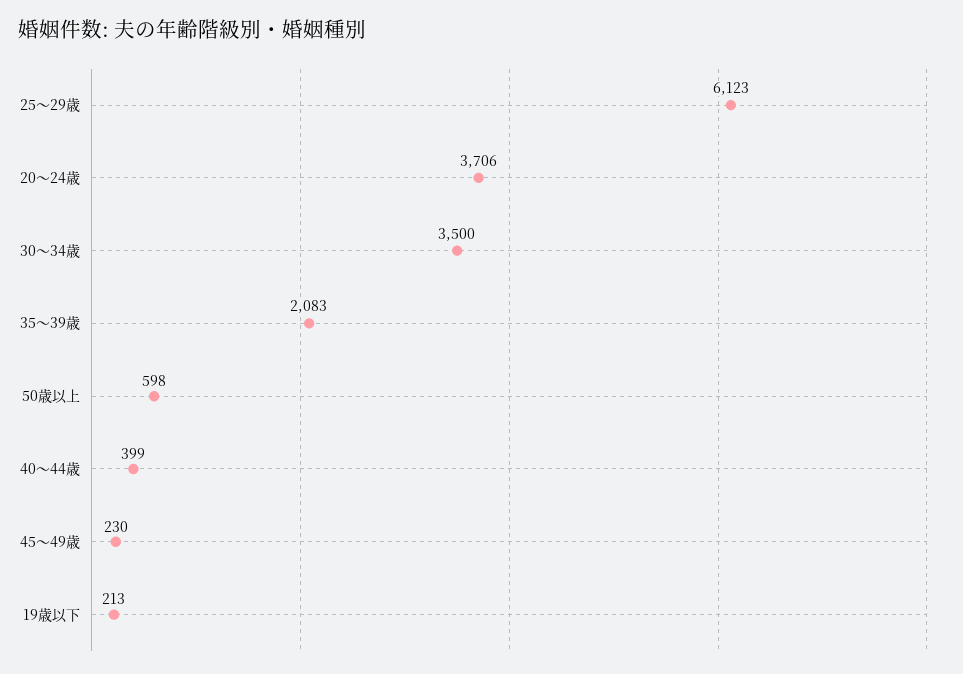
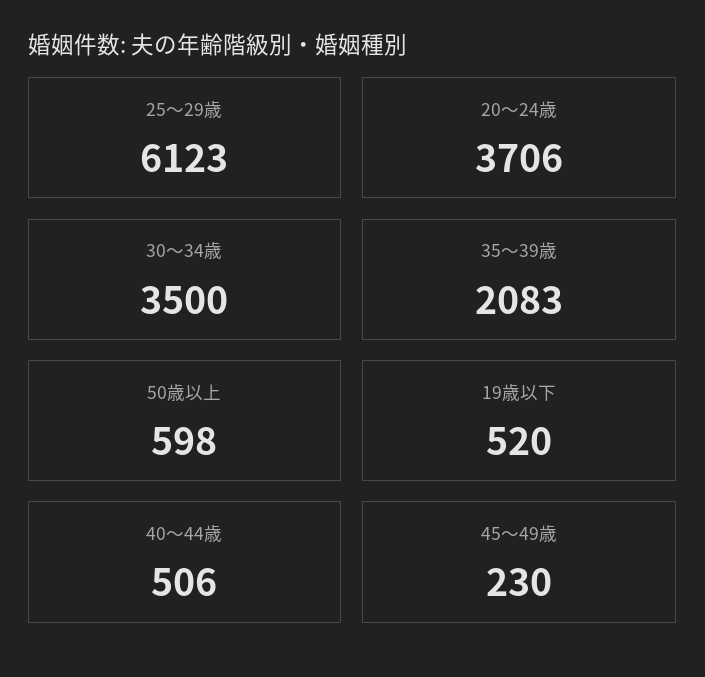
  {
    "25～29歳": 6123,
    "20～24歳": 3706,
    "30～34歳": 3500,
    "35～39歳": 2083,
    "50歳以上": 598,
-   "40～44歳": 399,
+   "40～44歳": 506,
    "45～49歳": 230,
-   "19歳以下": 213
+   "19歳以下": 520
  }

